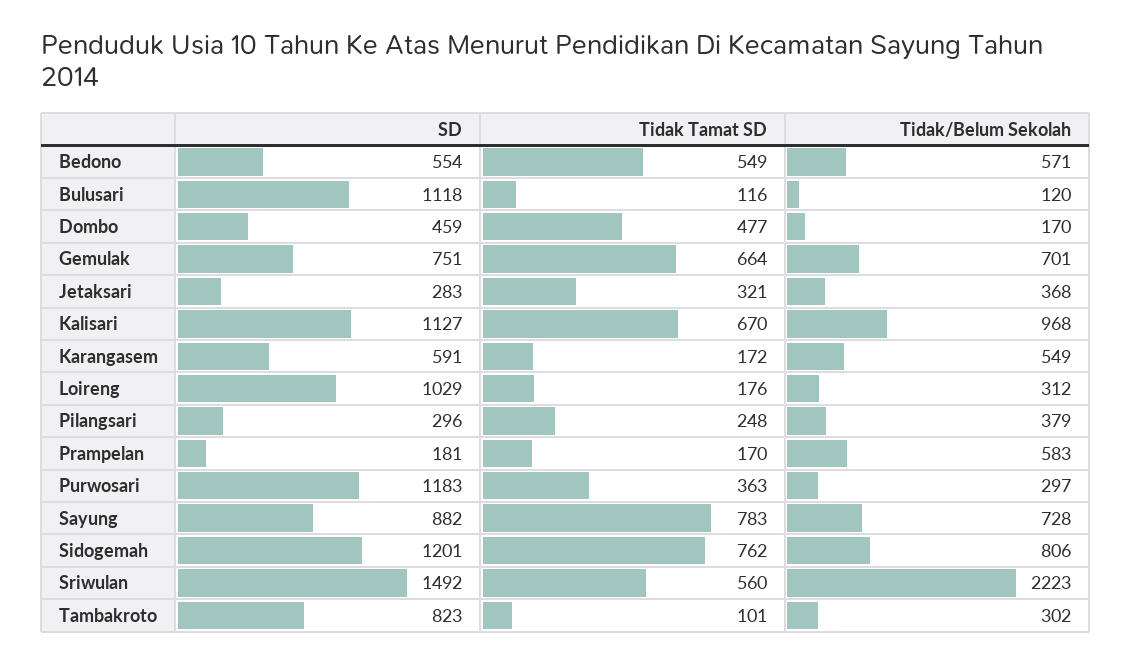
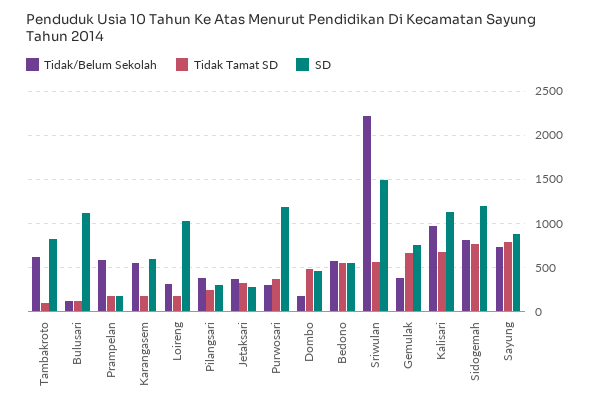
  {
    "SD": {
      "Bedono": 554,
      "Bulusari": 1118,
      "Dombo": 459,
      "Gemulak": 751,
      "Jetaksari": 283,
      "Kalisari": 1127,
      "Karangasem": 591,
      "Loireng": 1029,
      "Pilangsari": 296,
      "Prampelan": 181,
      "Purwosari": 1183,
      "Sayung": 882,
      "Sidogemah": 1201,
      "Sriwulan": 1492,
      "Tambakroto": 823
    },
    "Tidak Tamat SD": {
      "Bedono": 549,
      "Bulusari": 116,
      "Dombo": 477,
      "Gemulak": 664,
      "Jetaksari": 321,
      "Kalisari": 670,
      "Karangasem": 172,
      "Loireng": 176,
      "Pilangsari": 248,
      "Prampelan": 170,
      "Purwosari": 363,
      "Sayung": 783,
      "Sidogemah": 762,
      "Sriwulan": 560,
      "Tambakroto": 101
    },
    "Tidak/Belum Sekolah": {
      "Bedono": 571,
      "Bulusari": 120,
      "Dombo": 170,
-     "Gemulak": 701,
+     "Gemulak": 400,
      "Jetaksari": 368,
      "Kalisari": 968,
      "Karangasem": 549,
      "Loireng": 312,
      "Pilangsari": 379,
      "Prampelan": 583,
      "Purwosari": 297,
      "Sayung": 728,
      "Sidogemah": 806,
      "Sriwulan": 2223,
-     "Tambakroto": 302
+     "Tambakroto": 600
    }
  }

